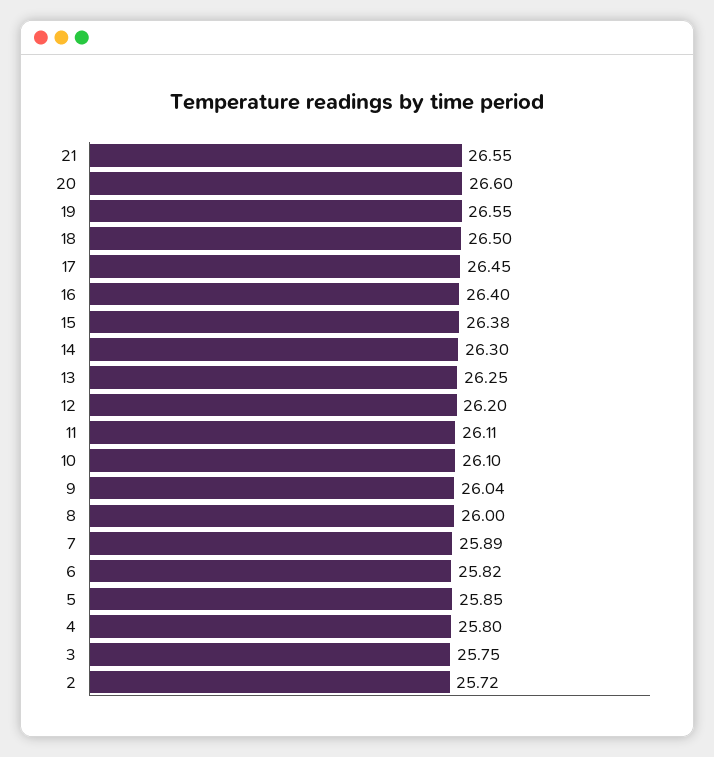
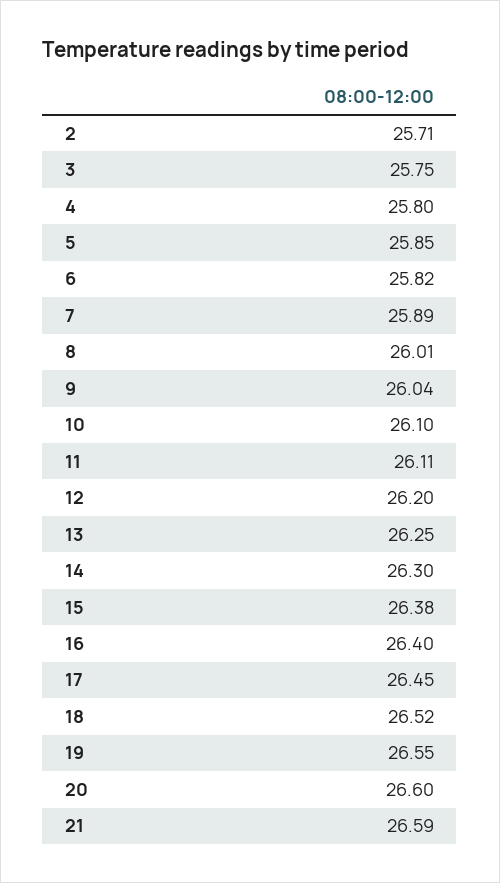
  {
-   "21": 26.55,
+   "21": 26.59,
    "20": 26.6,
    "19": 26.55,
-   "18": 26.5,
+   "18": 26.52,
    "17": 26.45,
    "16": 26.4,
    "15": 26.38,
    "14": 26.3,
    "13": 26.25,
    "12": 26.2,
    "11": 26.11,
    "10": 26.1,
    "9": 26.04,
-   "8": 26,
+   "8": 26.01,
    "7": 25.89,
    "6": 25.82,
    "5": 25.85,
    "4": 25.8,
    "3": 25.75,
-   "2": 25.72
+   "2": 25.71
  }

